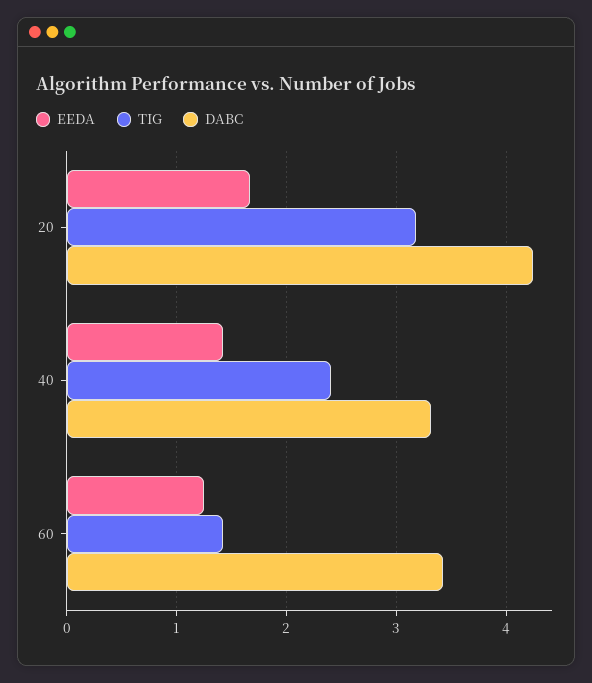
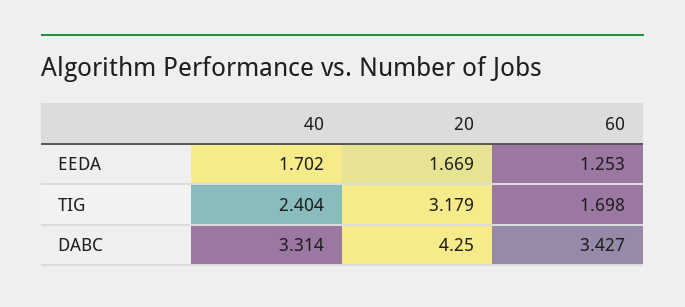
  {
    "EEDA": {
      "20": 1.669,
-     "40": 1.4,
+     "40": 1.702,
      "60": 1.253
    },
    "TIG": {
      "20": 3.179,
      "40": 2.404,
-     "60": 1.4
+     "60": 1.698
    },
    "DABC": {
      "20": 4.25,
      "40": 3.314,
      "60": 3.427
    }
  }

